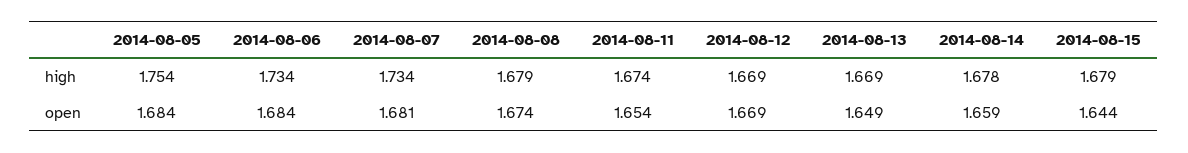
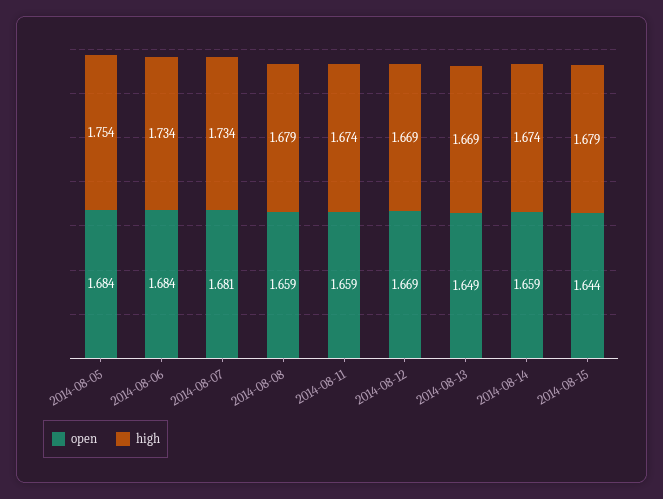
  {
    "high": {
      "2014-08-05": 1.754,
      "2014-08-06": 1.734,
      "2014-08-07": 1.734,
      "2014-08-08": 1.679,
      "2014-08-11": 1.674,
      "2014-08-12": 1.669,
      "2014-08-13": 1.669,
-     "2014-08-14": 1.678,
+     "2014-08-14": 1.674,
      "2014-08-15": 1.679
    },
    "open": {
      "2014-08-05": 1.684,
      "2014-08-06": 1.684,
      "2014-08-07": 1.681,
-     "2014-08-08": 1.674,
+     "2014-08-08": 1.659,
-     "2014-08-11": 1.654,
+     "2014-08-11": 1.659,
      "2014-08-12": 1.669,
      "2014-08-13": 1.649,
      "2014-08-14": 1.659,
      "2014-08-15": 1.644
    }
  }

